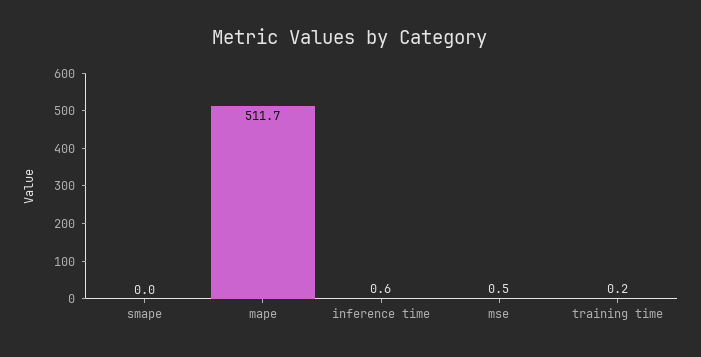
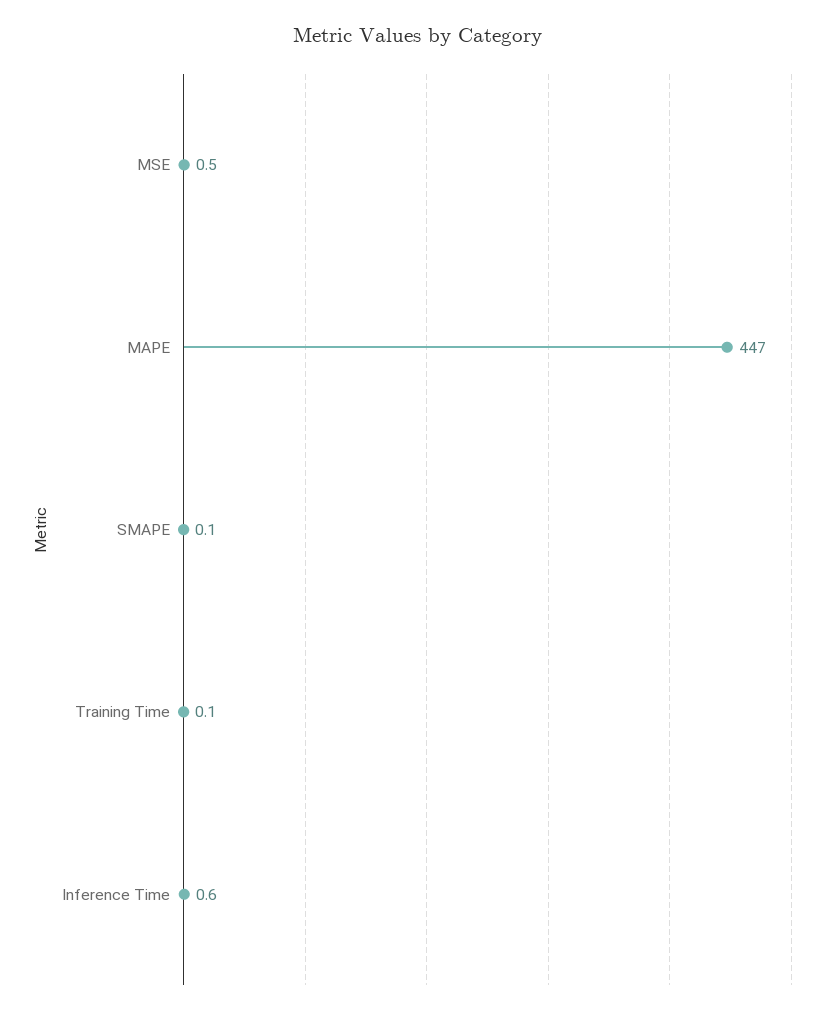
  {
-   "smape": 0,
+   "smape": 0.1,
-   "mape": 511.7,
+   "mape": 447,
    "inference time": 0.6,
    "mse": 0.5,
-   "training time": 0.2
+   "training time": 0.1
  }

